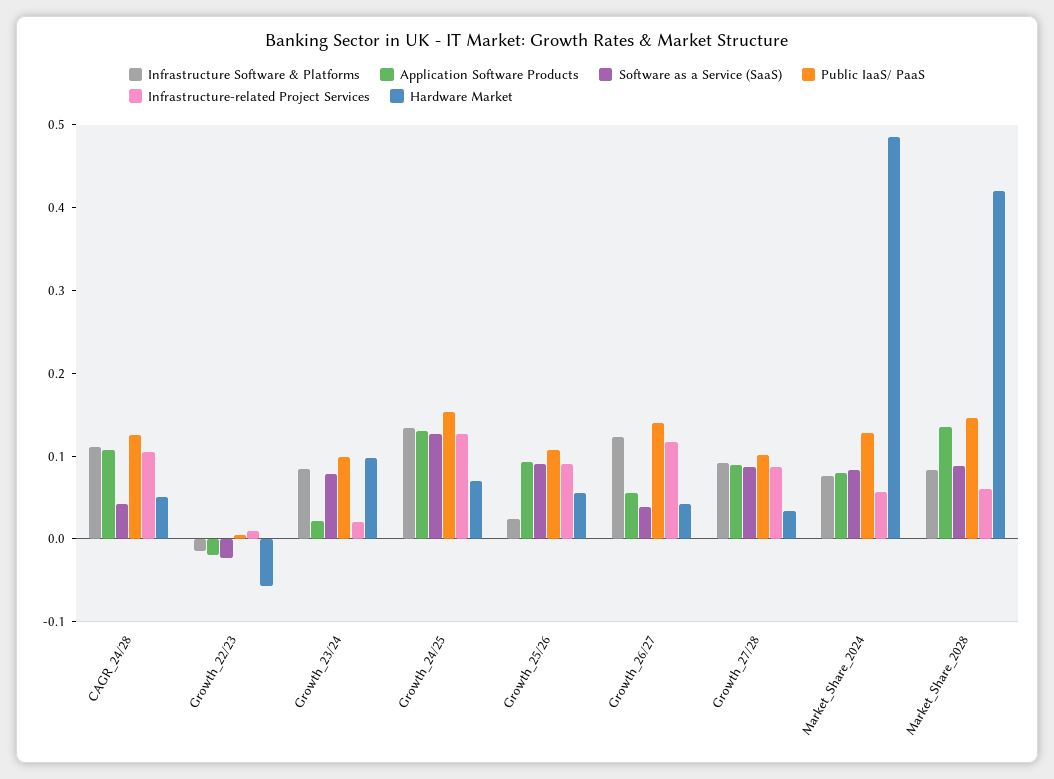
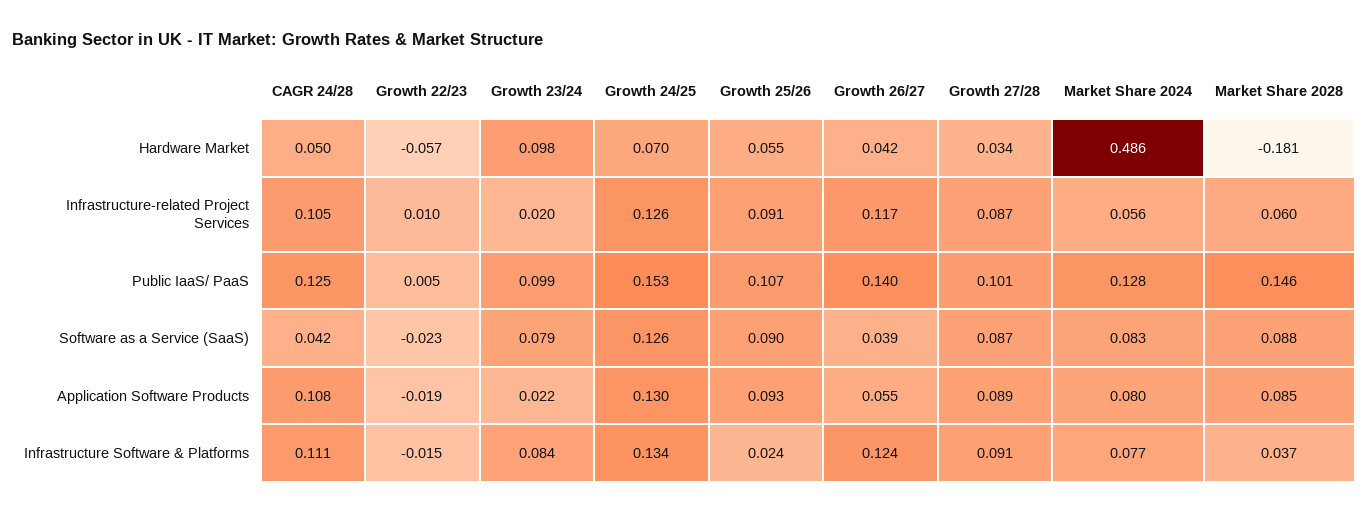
  {
    "Infrastructure Software & Platforms": {
      "CAGR_24/28": 0.111,
      "Growth_22/23": -0.015,
      "Growth_23/24": 0.084,
      "Growth_24/25": 0.134,
      "Growth_25/26": 0.024,
      "Growth_26/27": 0.124,
      "Growth_27/28": 0.091,
      "Market_Share_2024": 0.077,
-     "Market_Share_2028": 0.08
+     "Market_Share_2028": 0.037
    },
    "Application Software Products": {
      "CAGR_24/28": 0.108,
      "Growth_22/23": -0.019,
      "Growth_23/24": 0.022,
      "Growth_24/25": 0.13,
      "Growth_25/26": 0.093,
      "Growth_26/27": 0.055,
      "Growth_27/28": 0.089,
      "Market_Share_2024": 0.08,
-     "Market_Share_2028": 0.14
+     "Market_Share_2028": 0.085
    },
    "Software as a Service (SaaS)": {
      "CAGR_24/28": 0.042,
      "Growth_22/23": -0.023,
      "Growth_23/24": 0.079,
      "Growth_24/25": 0.126,
      "Growth_25/26": 0.09,
      "Growth_26/27": 0.039,
      "Growth_27/28": 0.087,
      "Market_Share_2024": 0.083,
      "Market_Share_2028": 0.088
    },
    "Public IaaS/ PaaS": {
      "CAGR_24/28": 0.125,
      "Growth_22/23": 0.005,
      "Growth_23/24": 0.099,
      "Growth_24/25": 0.153,
      "Growth_25/26": 0.107,
      "Growth_26/27": 0.14,
      "Growth_27/28": 0.101,
      "Market_Share_2024": 0.128,
      "Market_Share_2028": 0.146
    },
    "Infrastructure-related Project Services": {
      "CAGR_24/28": 0.105,
      "Growth_22/23": 0.01,
      "Growth_23/24": 0.02,
      "Growth_24/25": 0.126,
      "Growth_25/26": 0.091,
      "Growth_26/27": 0.117,
      "Growth_27/28": 0.087,
      "Market_Share_2024": 0.056,
      "Market_Share_2028": 0.06
    },
    "Hardware Market": {
      "CAGR_24/28": 0.05,
      "Growth_22/23": -0.057,
      "Growth_23/24": 0.098,
      "Growth_24/25": 0.07,
      "Growth_25/26": 0.055,
      "Growth_26/27": 0.042,
      "Growth_27/28": 0.034,
      "Market_Share_2024": 0.486,
-     "Market_Share_2028": 0.42
+     "Market_Share_2028": -0.181
    }
  }

